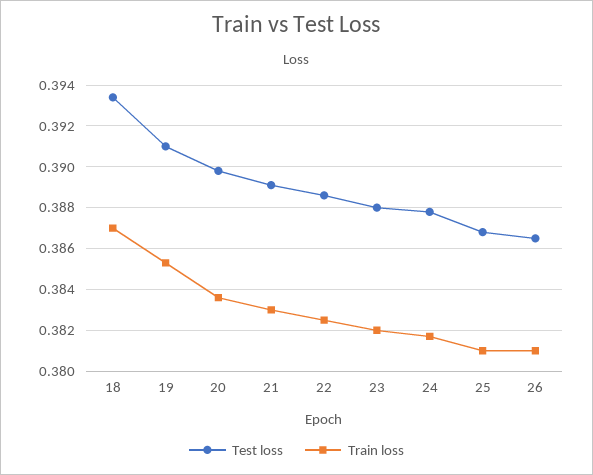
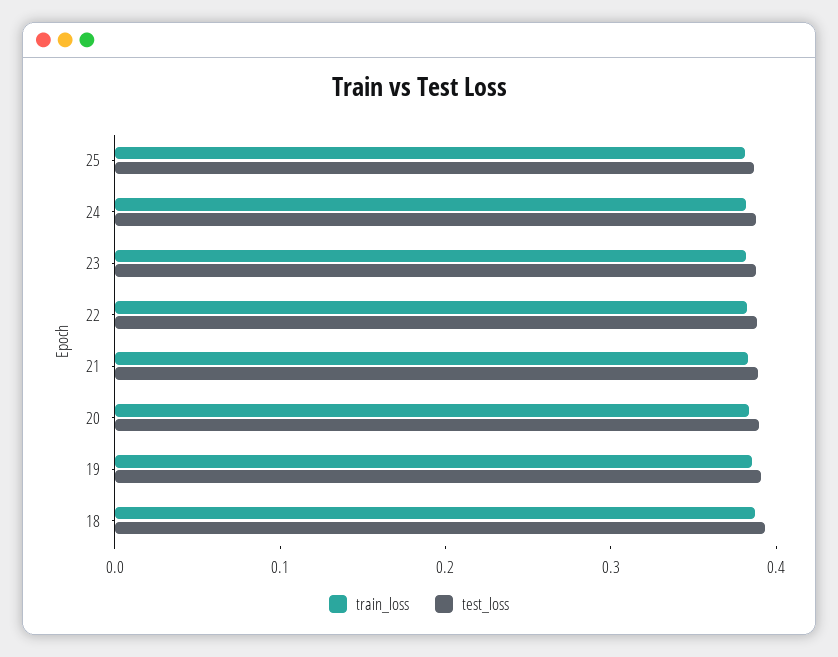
  {
    "Test loss": {
      "18": 0.3935,
      "19": 0.391,
      "20": 0.39,
      "21": 0.389,
      "22": 0.3885,
      "23": 0.388,
      "24": 0.388,
-     "25": 0.387,
+     "25": 0.387
-     "26": 0.3865
    },
    "Train loss": {
      "18": 0.387,
      "19": 0.3855,
      "20": 0.3835,
      "21": 0.383,
      "22": 0.3825,
      "23": 0.382,
      "24": 0.3815,
-     "25": 0.381,
+     "25": 0.381
-     "26": 0.381
    }
  }

